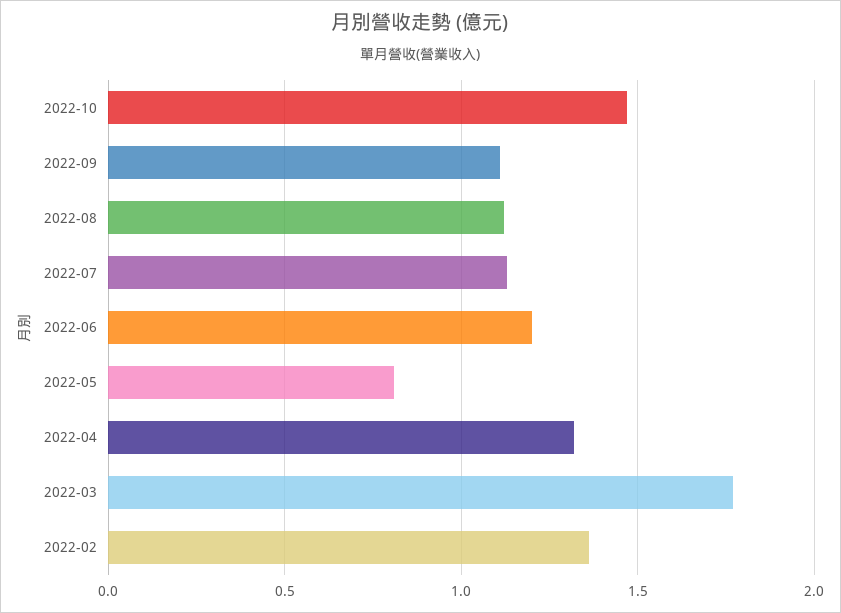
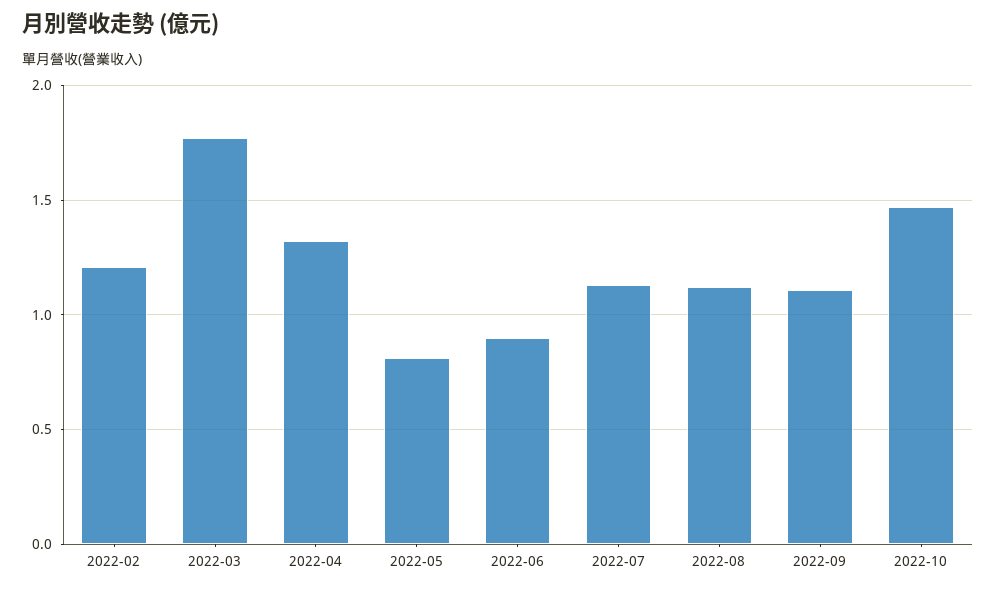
  {
    "2022-10": 1.45,
    "2022-09": 1.1,
    "2022-08": 1.1,
    "2022-07": 1.15,
-   "2022-06": 1.2,
+   "2022-06": 0.9,
    "2022-05": 0.8,
    "2022-04": 1.3,
    "2022-03": 1.75,
-   "2022-02": 1.35
+   "2022-02": 1.2
  }

